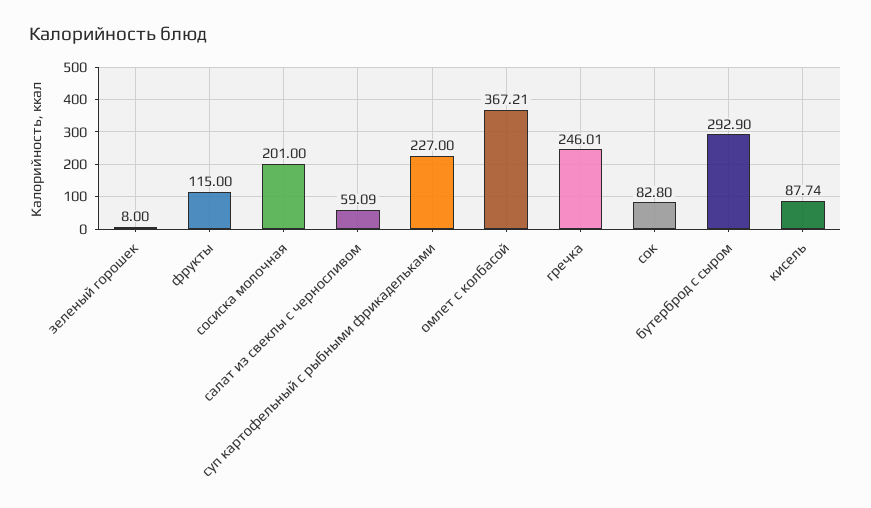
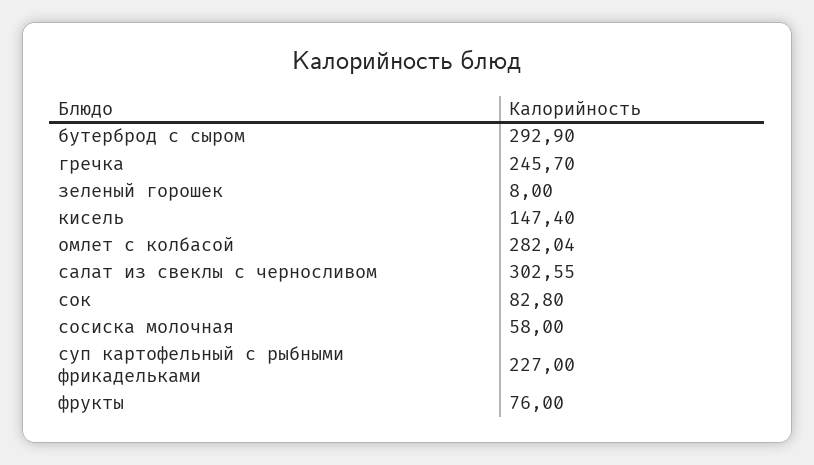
  {
    "зеленый горошек": 8,
-   "фрукты": 115,
+   "фрукты": 76,
-   "сосиска молочная": 201,
+   "сосиска молочная": 58,
-   "салат из свеклы с черносливом": 59.09,
+   "салат из свеклы с черносливом": 302.55,
    "суп картофельный с рыбными фрикадельками": 227,
-   "омлет с колбасой": 367.21,
+   "омлет с колбасой": 282.04,
-   "гречка": 246.01,
+   "гречка": 245.7,
    "сок": 82.8,
    "бутерброд с сыром": 292.9,
-   "кисель": 87.74
+   "кисель": 147.4
  }

